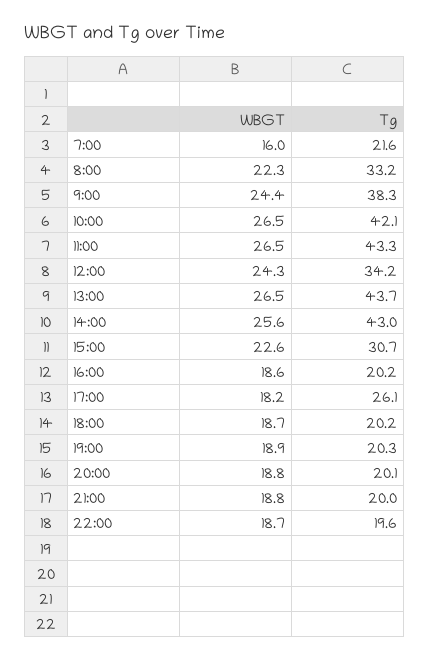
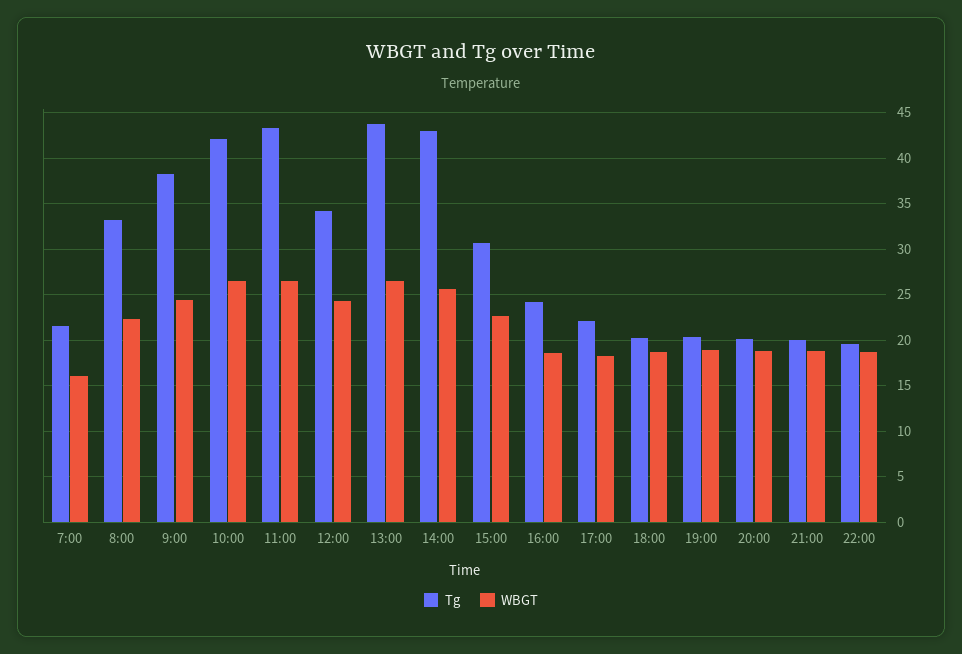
  {
    "WBGT": {
      "7:00": 16,
      "8:00": 22.3,
      "9:00": 24.4,
      "10:00": 26.5,
      "11:00": 26.5,
      "12:00": 24.3,
      "13:00": 26.5,
      "14:00": 25.6,
      "15:00": 22.6,
      "16:00": 18.6,
      "17:00": 18.2,
      "18:00": 18.7,
      "19:00": 18.9,
      "20:00": 18.8,
      "21:00": 18.8,
      "22:00": 18.7
    },
    "Tg": {
      "7:00": 21.6,
      "8:00": 33.2,
      "9:00": 38.3,
      "10:00": 42.1,
      "11:00": 43.3,
      "12:00": 34.2,
      "13:00": 43.7,
      "14:00": 43,
      "15:00": 30.7,
-     "16:00": 20.2,
+     "16:00": 24,
-     "17:00": 26.1,
+     "17:00": 22,
      "18:00": 20.2,
      "19:00": 20.3,
      "20:00": 20.1,
      "21:00": 20,
      "22:00": 19.6
    }
  }

